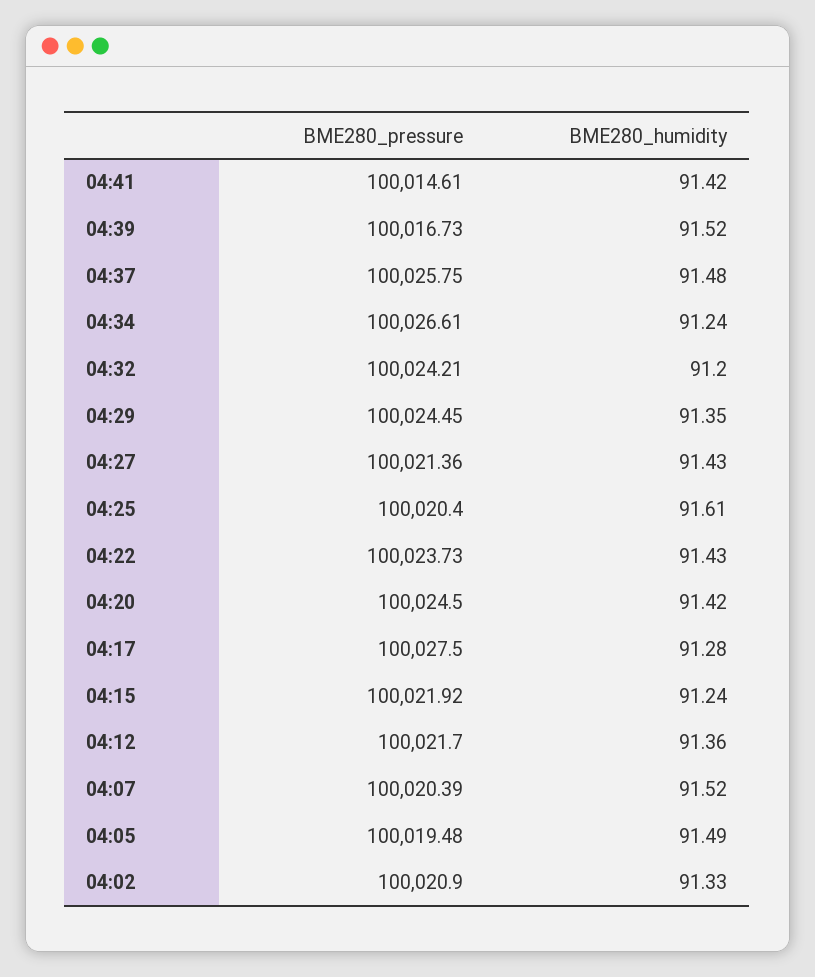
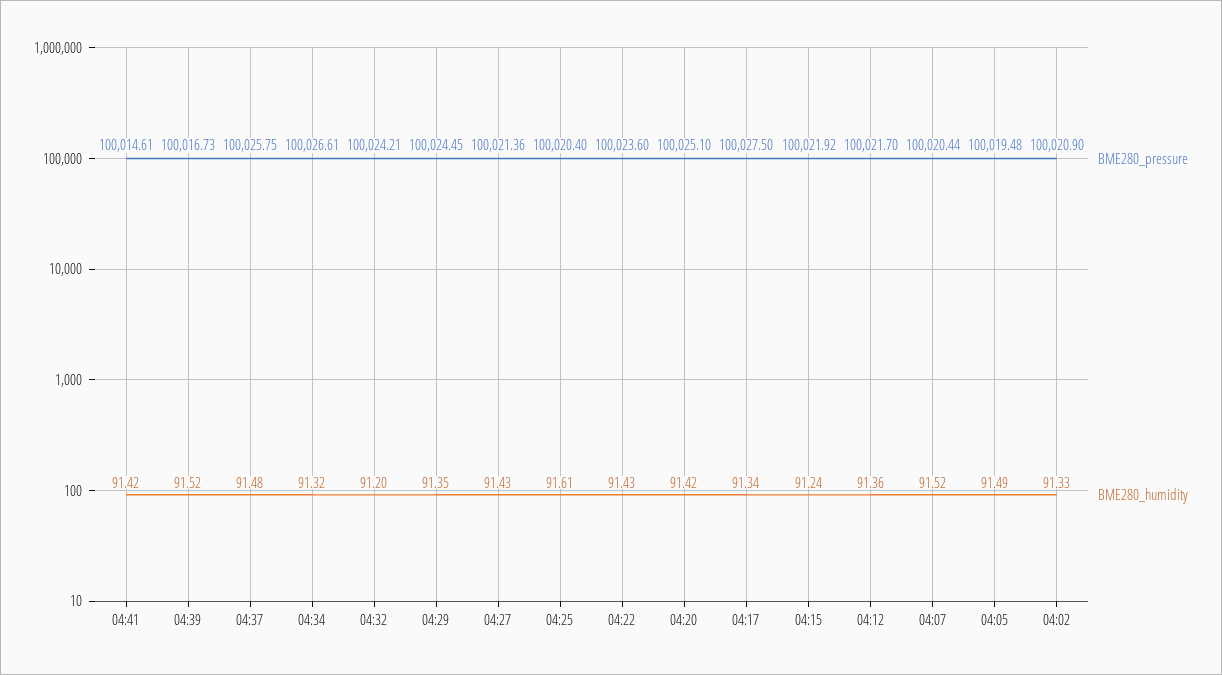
  {
    "BME280_pressure": {
      "04:41": 100014.61,
      "04:39": 100016.73,
      "04:37": 100025.75,
      "04:34": 100026.61,
      "04:32": 100024.21,
      "04:29": 100024.45,
      "04:27": 100021.36,
      "04:25": 100020.4,
-     "04:22": 100023.73,
+     "04:22": 100023.6,
-     "04:20": 100024.5,
+     "04:20": 100025.1,
      "04:17": 100027.5,
      "04:15": 100021.92,
      "04:12": 100021.7,
-     "04:07": 100020.39,
+     "04:07": 100020.44,
      "04:05": 100019.48,
      "04:02": 100020.9
    },
    "BME280_humidity": {
      "04:41": 91.42,
      "04:39": 91.52,
      "04:37": 91.48,
-     "04:34": 91.24,
+     "04:34": 91.32,
      "04:32": 91.2,
      "04:29": 91.35,
      "04:27": 91.43,
      "04:25": 91.61,
      "04:22": 91.43,
      "04:20": 91.42,
-     "04:17": 91.28,
+     "04:17": 91.34,
      "04:15": 91.24,
      "04:12": 91.36,
      "04:07": 91.52,
      "04:05": 91.49,
      "04:02": 91.33
    }
  }

